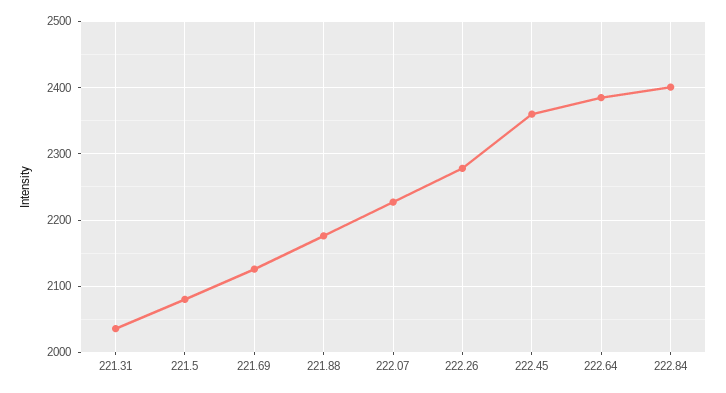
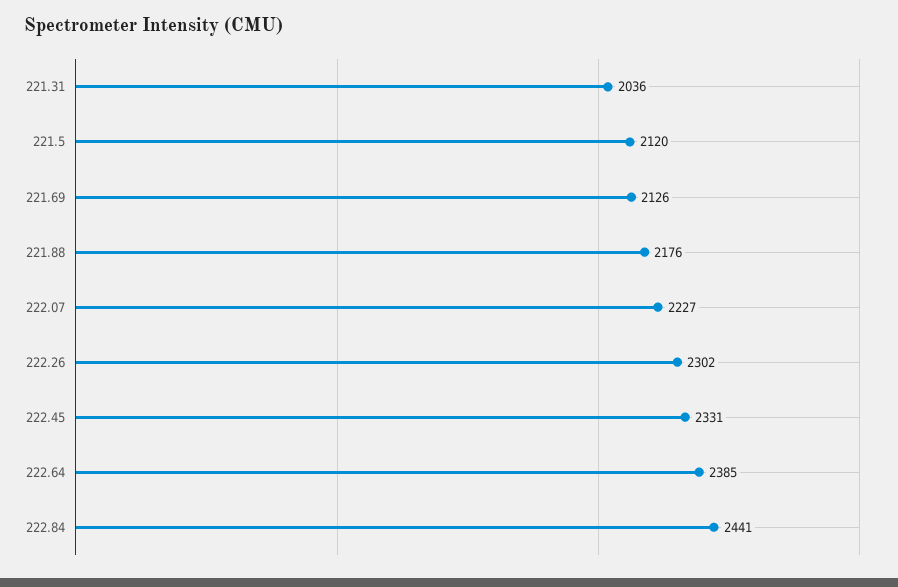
  {
    "221.31": 2036,
-   "221.5": 2080,
+   "221.5": 2120,
    "221.69": 2126,
    "221.88": 2176,
    "222.07": 2227,
-   "222.26": 2280,
+   "222.26": 2302,
-   "222.45": 2360,
+   "222.45": 2331,
    "222.64": 2385,
-   "222.84": 2400
+   "222.84": 2441
  }

